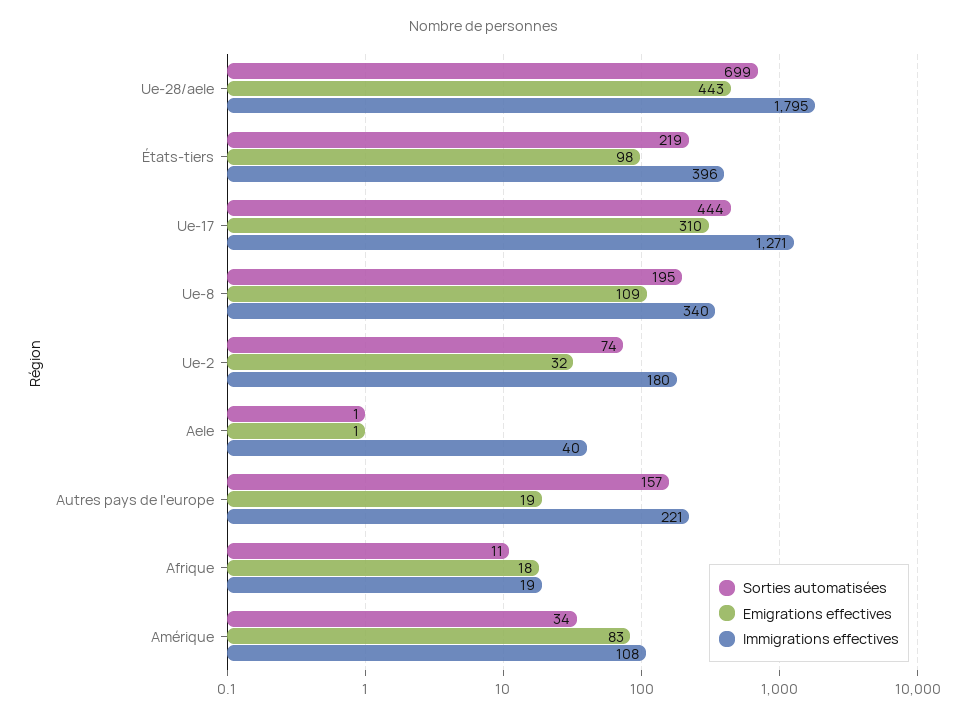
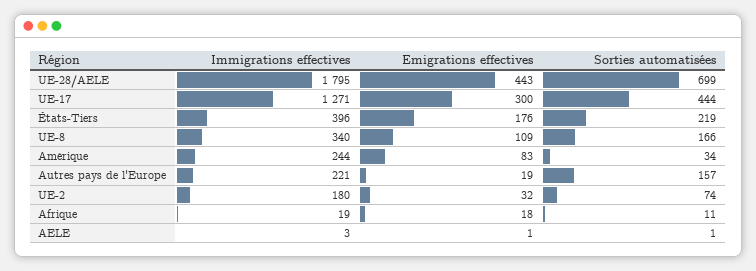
  {
    "Sorties automatisées": {
      "Ue-28/aele": 699,
      "États-tiers": 219,
      "Ue-17": 444,
-     "Ue-8": 195,
+     "Ue-8": 166,
      "Ue-2": 74,
      "Aele": 1,
      "Autres pays de l'europe": 157,
      "Afrique": 11,
      "Amérique": 34
    },
    "Emigrations effectives": {
      "Ue-28/aele": 443,
-     "États-tiers": 98,
+     "États-tiers": 176,
-     "Ue-17": 310,
+     "Ue-17": 300,
      "Ue-8": 109,
      "Ue-2": 32,
      "Aele": 1,
      "Autres pays de l'europe": 19,
      "Afrique": 18,
      "Amérique": 83
    },
    "Immigrations effectives": {
      "Ue-28/aele": 1795,
      "États-tiers": 396,
      "Ue-17": 1271,
      "Ue-8": 340,
      "Ue-2": 180,
-     "Aele": 40,
+     "Aele": 3,
      "Autres pays de l'europe": 221,
      "Afrique": 19,
-     "Amérique": 108
+     "Amérique": 244
    }
  }

